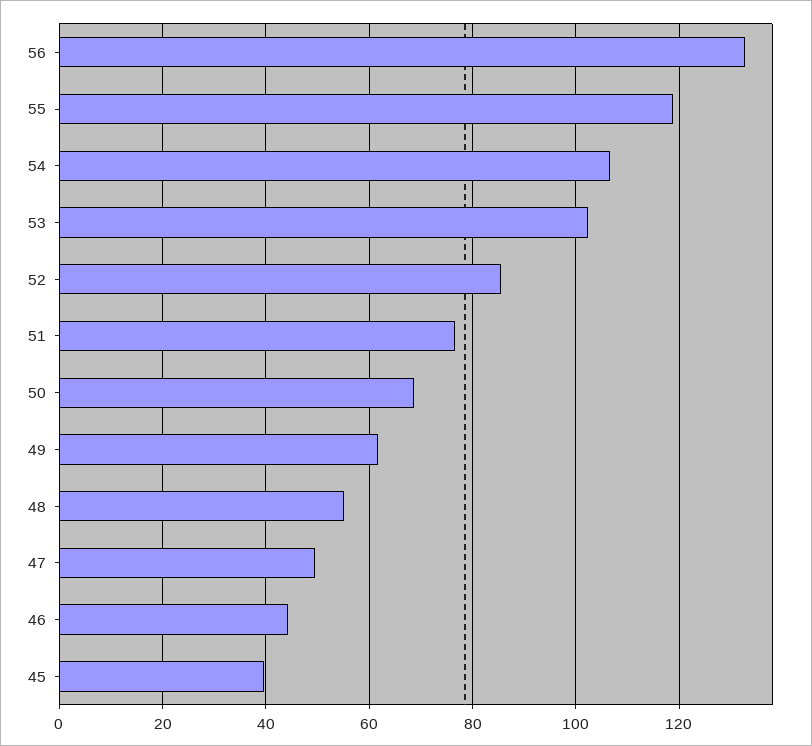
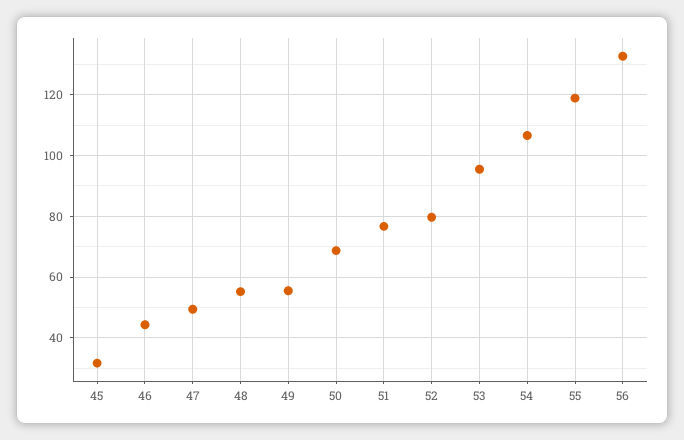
  {
    "56": 132,
    "55": 118,
    "54": 106,
-   "53": 102,
+   "53": 96,
-   "52": 86,
+   "52": 80,
    "51": 76,
    "50": 68,
-   "49": 62,
+   "49": 56,
    "48": 56,
    "47": 50,
    "46": 44,
-   "45": 40
+   "45": 32
  }

